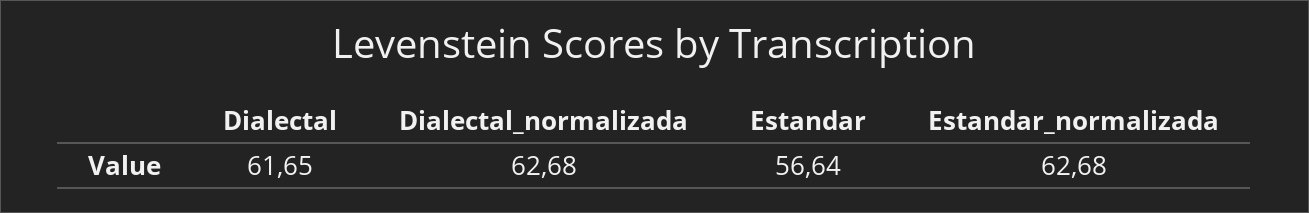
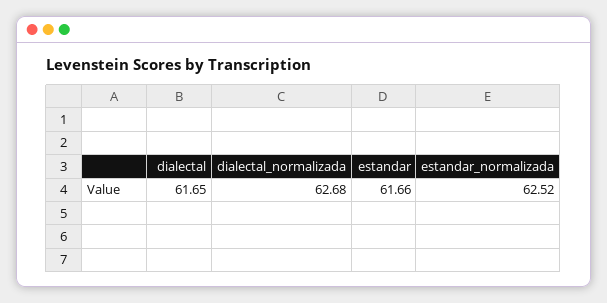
  {
    "Dialectal": 61.65,
    "Dialectal_normalizada": 62.68,
-   "Estandar": 56.64,
+   "Estandar": 61.66,
-   "Estandar_normalizada": 62.68
+   "Estandar_normalizada": 62.52
  }

